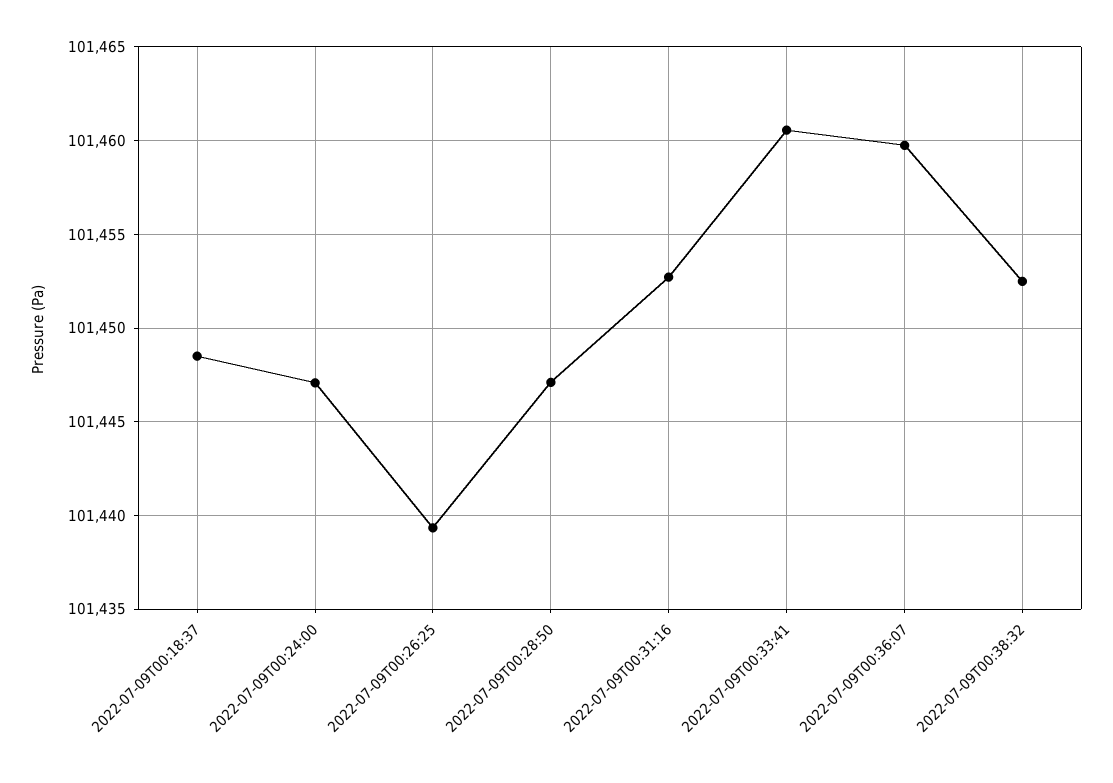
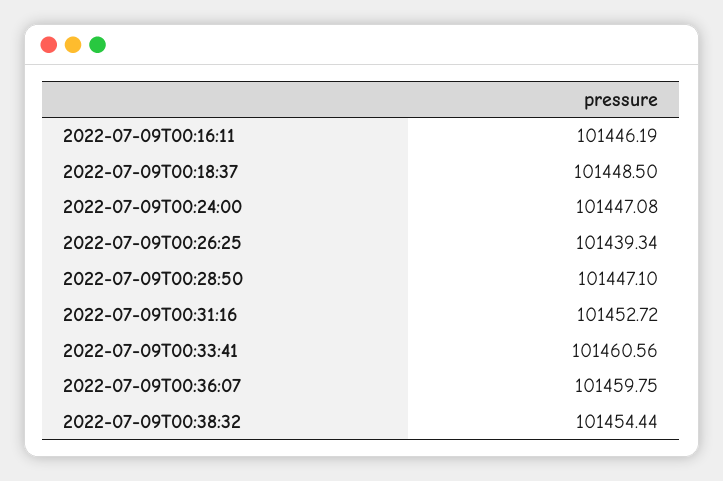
  {
    "2022-07-09T00:18:37": 101448.5,
    "2022-07-09T00:24:00": 101447.08,
    "2022-07-09T00:26:25": 101439.34,
    "2022-07-09T00:28:50": 101447.1,
    "2022-07-09T00:31:16": 101452.72,
    "2022-07-09T00:33:41": 101460.56,
    "2022-07-09T00:36:07": 101459.75,
-   "2022-07-09T00:38:32": 101452.5
+   "2022-07-09T00:38:32": 101454.44,
+   "2022-07-09T00:16:11": 101446.19
  }

